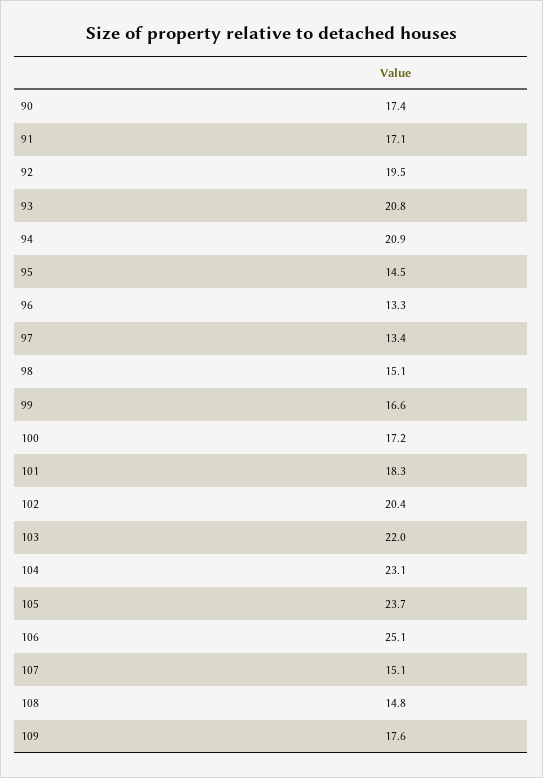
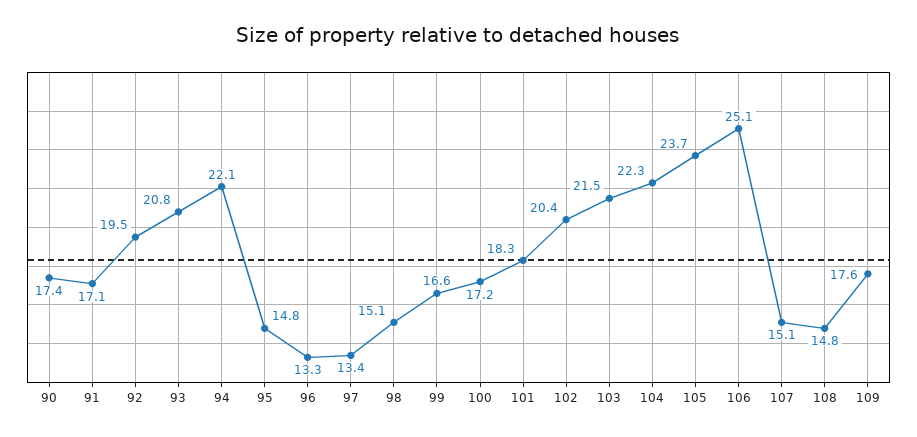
  {
    "90": 17.4,
    "91": 17.1,
    "92": 19.5,
    "93": 20.8,
-   "94": 20.9,
+   "94": 22.1,
-   "95": 14.5,
+   "95": 14.8,
    "96": 13.3,
    "97": 13.4,
    "98": 15.1,
    "99": 16.6,
    "100": 17.2,
    "101": 18.3,
    "102": 20.4,
-   "103": 22,
+   "103": 21.5,
-   "104": 23.1,
+   "104": 22.3,
    "105": 23.7,
    "106": 25.1,
    "107": 15.1,
    "108": 14.8,
    "109": 17.6
  }

